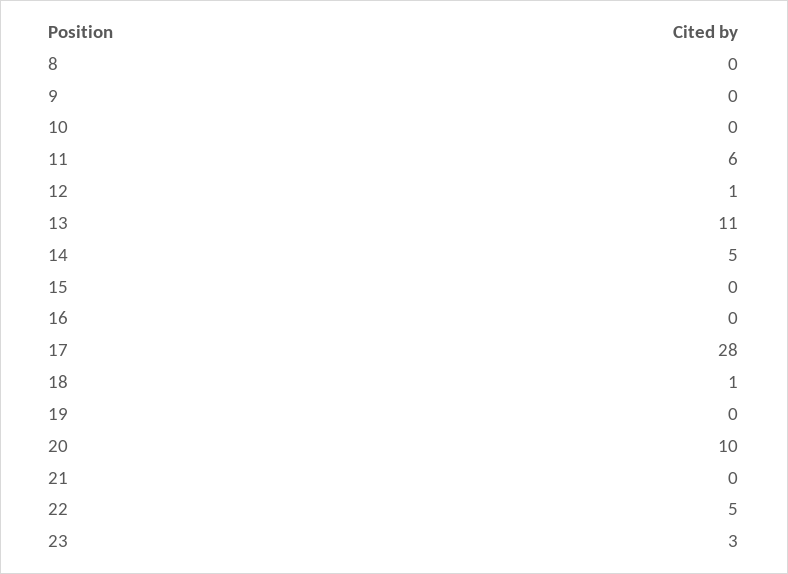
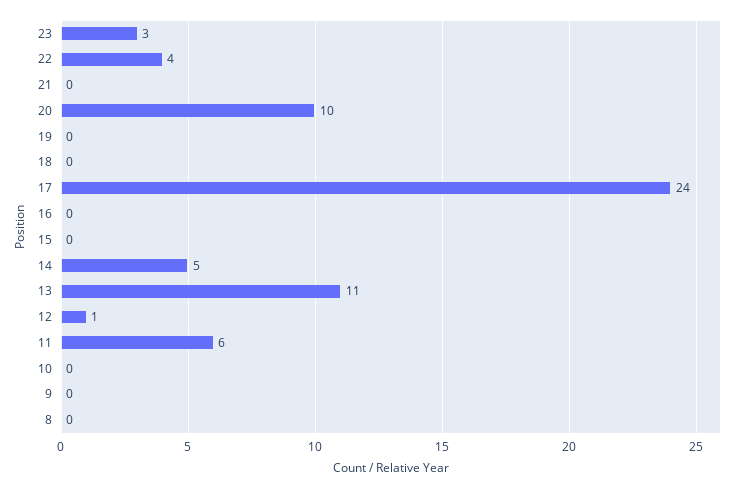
  {
    "8": 0,
    "9": 0,
    "10": 0,
    "11": 6,
    "12": 1,
    "13": 11,
    "14": 5,
    "15": 0,
    "16": 0,
-   "17": 28,
+   "17": 24,
-   "18": 1,
+   "18": 0,
    "19": 0,
    "20": 10,
    "21": 0,
-   "22": 5,
+   "22": 4,
    "23": 3
  }

